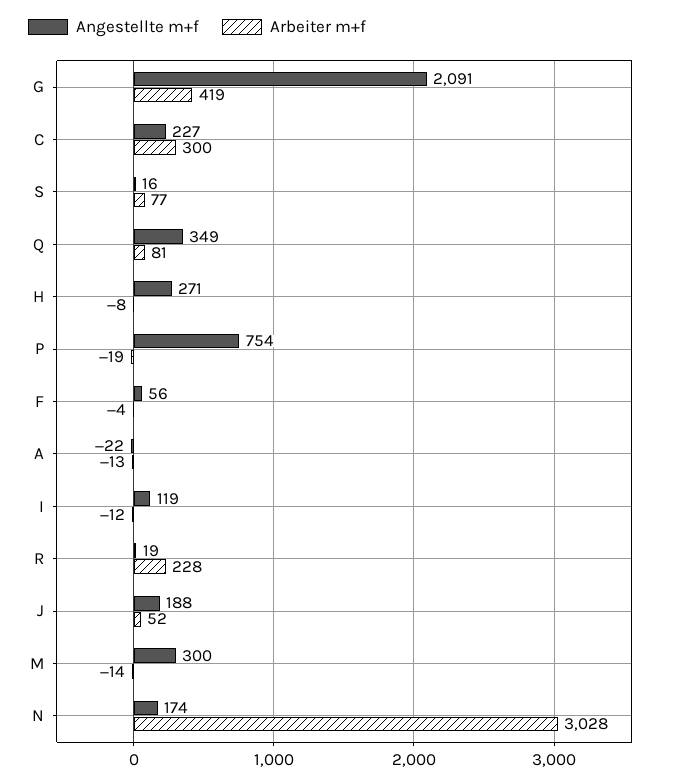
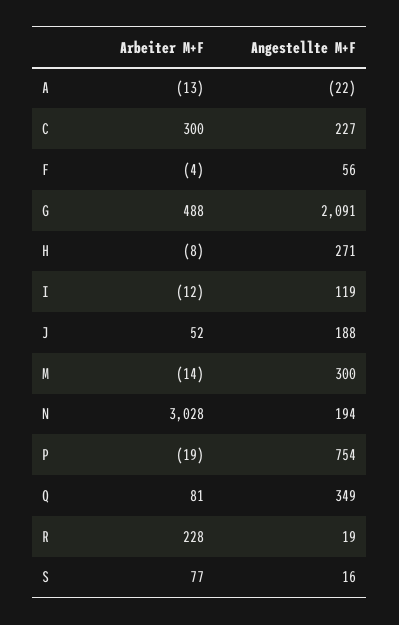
  {
    "Angestellte m+f": {
      "G": 2091,
      "C": 227,
      "S": 16,
      "Q": 349,
      "H": 271,
      "P": 754,
      "F": 56,
      "A": -22,
      "I": 119,
      "R": 19,
      "J": 188,
      "M": 300,
-     "N": 174
+     "N": 194
    },
    "Arbeiter m+f": {
-     "G": 419,
+     "G": 488,
      "C": 300,
      "S": 77,
      "Q": 81,
      "H": -8,
      "P": -19,
      "F": -4,
      "A": -13,
      "I": -12,
      "R": 228,
      "J": 52,
      "M": -14,
      "N": 3028
    }
  }

